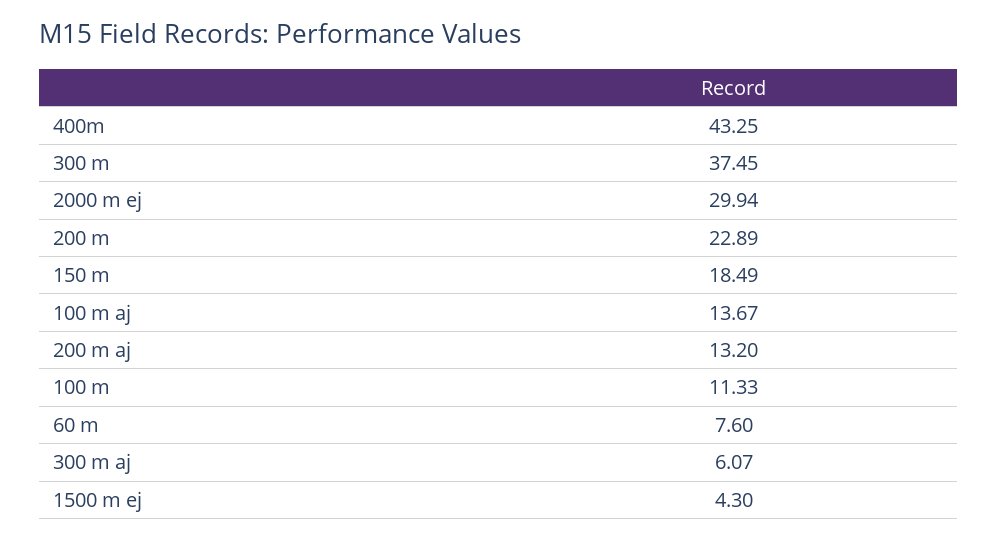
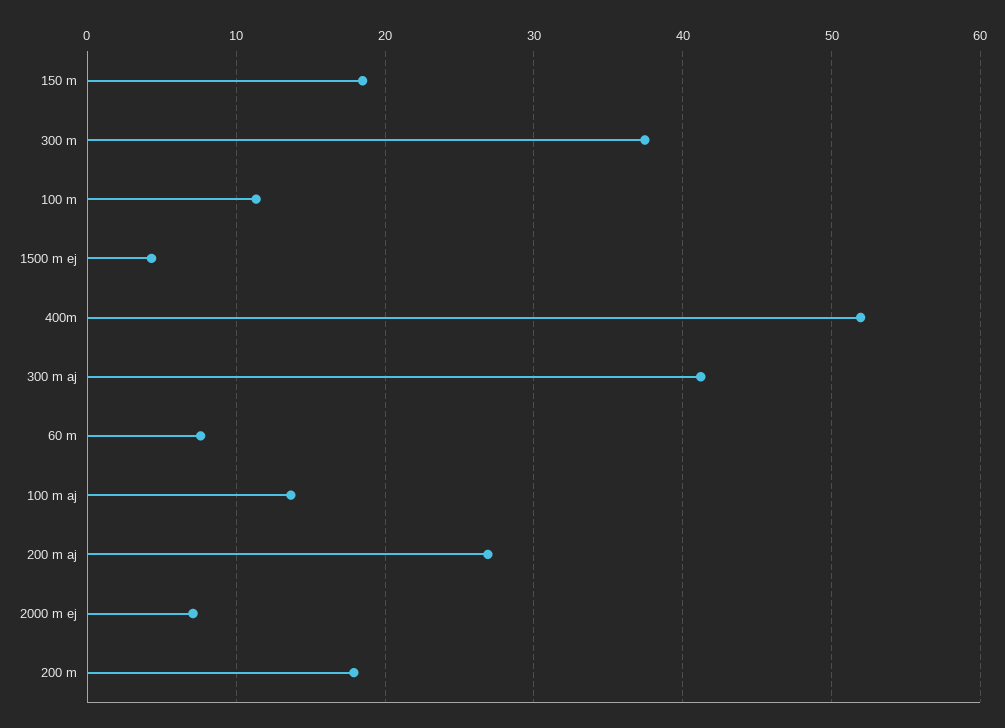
  {
-   "400m": 43.25,
+   "400m": 52,
    "300 m": 37.45,
-   "2000 m ej": 29.94,
+   "2000 m ej": 7,
-   "200 m": 22.89,
+   "200 m": 18,
    "150 m": 18.49,
    "100 m aj": 13.67,
-   "200 m aj": 13.2,
+   "200 m aj": 27,
    "100 m": 11.33,
    "60 m": 7.6,
-   "300 m aj": 6.07,
+   "300 m aj": 41,
    "1500 m ej": 4.3
  }

